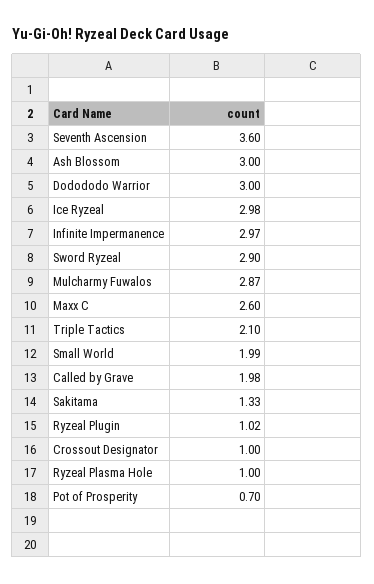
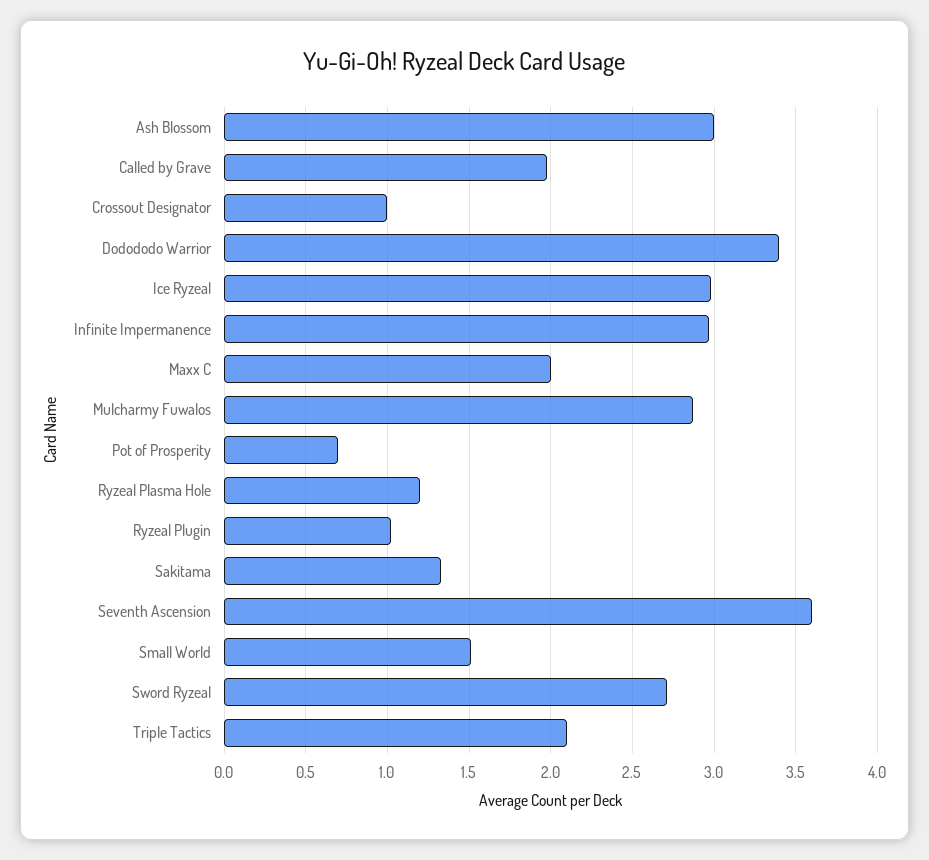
  {
    "Seventh Ascension": 3.6,
    "Ash Blossom": 3,
-   "Dodododo Warrior": 3,
+   "Dodododo Warrior": 3.4,
    "Ice Ryzeal": 2.98,
    "Infinite Impermanence": 2.97,
-   "Sword Ryzeal": 2.9,
+   "Sword Ryzeal": 2.7,
    "Mulcharmy Fuwalos": 2.87,
-   "Maxx C": 2.6,
+   "Maxx C": 2,
    "Triple Tactics": 2.1,
-   "Small World": 1.99,
+   "Small World": 1.5,
    "Called by Grave": 1.98,
    "Sakitama": 1.33,
    "Ryzeal Plugin": 1.02,
    "Crossout Designator": 1,
-   "Ryzeal Plasma Hole": 1,
+   "Ryzeal Plasma Hole": 1.2,
    "Pot of Prosperity": 0.7
  }

